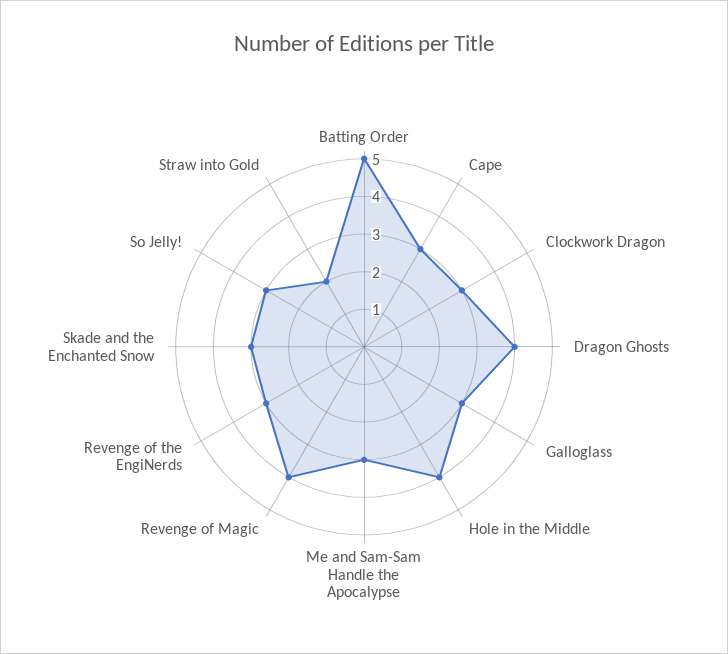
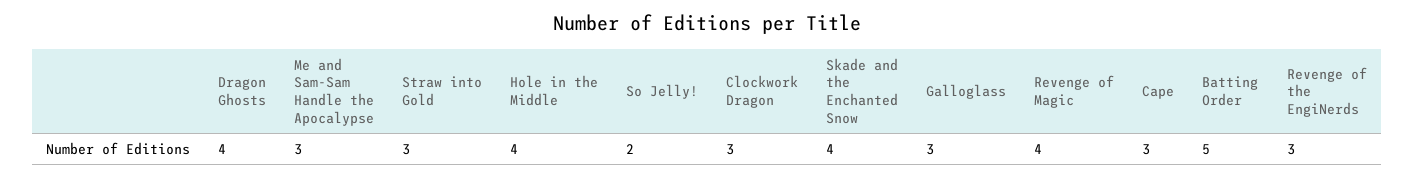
  {
    "Batting Order": 5,
    "Cape": 3,
    "Clockwork Dragon": 3,
    "Dragon Ghosts": 4,
    "Galloglass": 3,
    "Hole in the Middle": 4,
    "Me and Sam-Sam Handle the Apocalypse": 3,
    "Revenge of Magic": 4,
    "Revenge of the EngiNerds": 3,
-   "Skade and the Enchanted Snow": 3,
+   "Skade and the Enchanted Snow": 4,
-   "So Jelly!": 3,
+   "So Jelly!": 2,
-   "Straw into Gold": 2
+   "Straw into Gold": 3
  }

